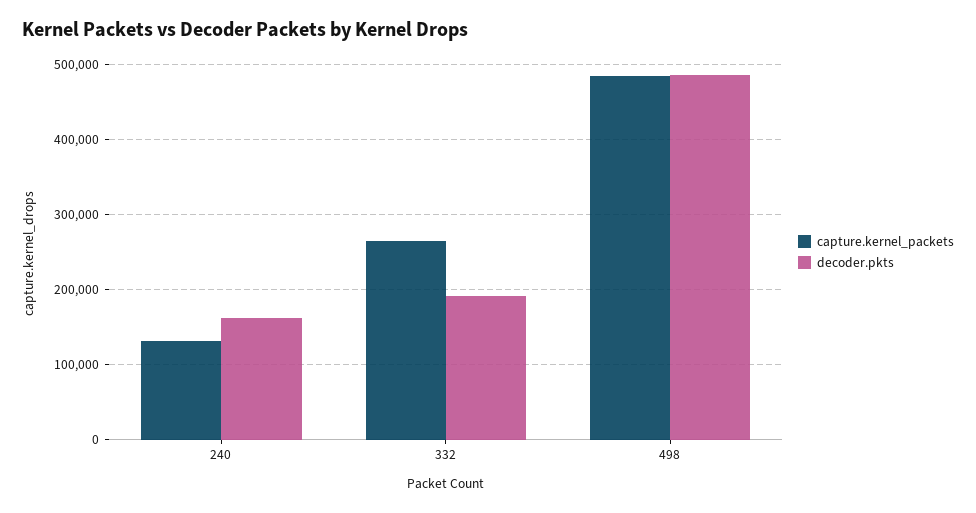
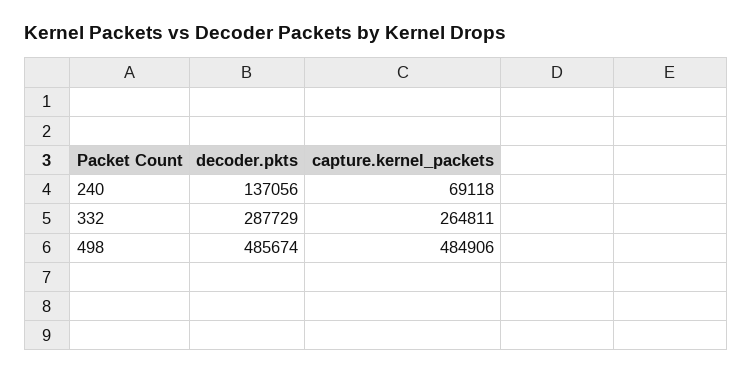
  {
    "capture.kernel_packets": {
-     "240": 130000,
+     "240": 69118,
      "332": 264811,
      "498": 484906
    },
    "decoder.pkts": {
-     "240": 160000,
+     "240": 137056,
-     "332": 190000,
+     "332": 287729,
      "498": 485674
    }
  }

